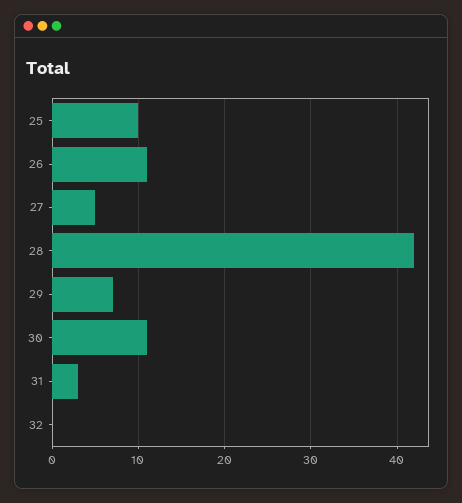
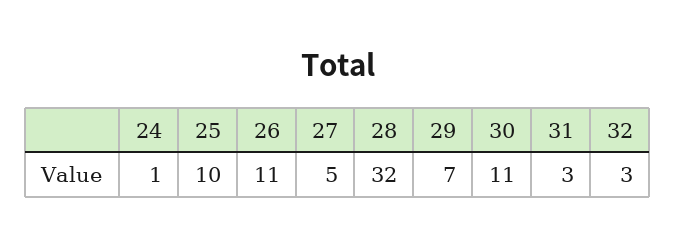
  {
    "25": 10,
    "26": 11,
    "27": 5,
-   "28": 42,
+   "28": 32,
    "29": 7,
    "30": 11,
    "31": 3,
-   "32": 0
+   "32": 3,
+   "24": 1
  }

